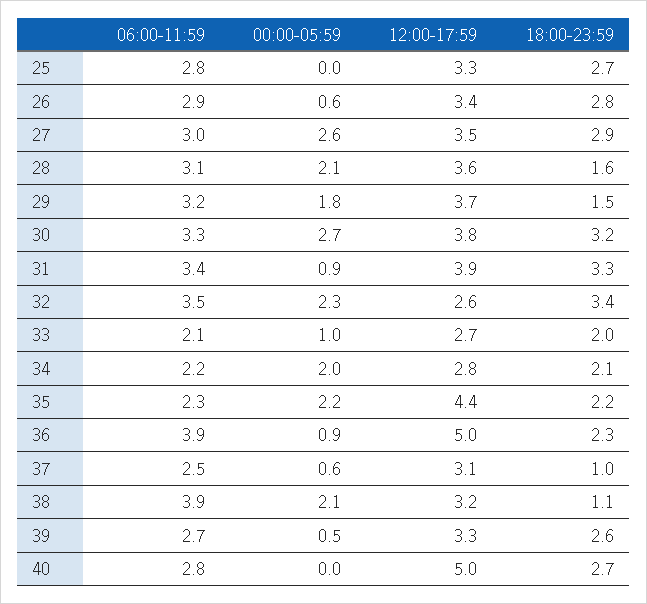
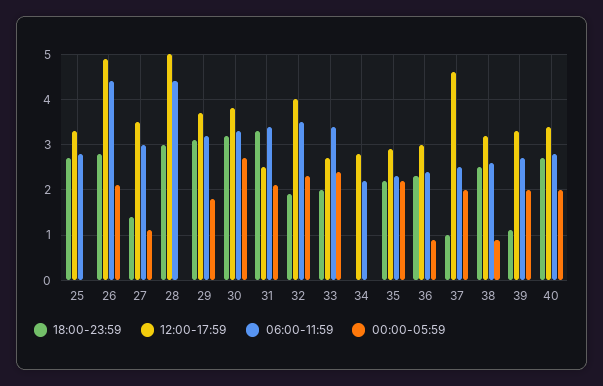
  {
    "06:00-11:59": {
      "25": 2.8,
-     "26": 2.9,
+     "26": 4.5,
      "27": 3,
-     "28": 3.1,
+     "28": 4.5,
      "29": 3.2,
      "30": 3.3,
      "31": 3.4,
      "32": 3.5,
-     "33": 2.1,
+     "33": 3.5,
      "34": 2.2,
      "35": 2.3,
-     "36": 3.9,
+     "36": 2.5,
      "37": 2.5,
-     "38": 3.9,
+     "38": 2.5,
      "39": 2.7,
      "40": 2.8
    },
    "00:00-05:59": {
      "25": 0,
-     "26": 0.6,
+     "26": 2,
-     "27": 2.6,
+     "27": 1,
-     "28": 2.1,
+     "28": 0,
      "29": 1.8,
      "30": 2.7,
-     "31": 0.9,
+     "31": 2,
      "32": 2.3,
-     "33": 1,
+     "33": 2.5,
-     "34": 2,
+     "34": 0,
      "35": 2.2,
      "36": 0.9,
-     "37": 0.6,
+     "37": 2,
-     "38": 2.1,
+     "38": 1,
-     "39": 0.5,
+     "39": 2,
-     "40": 0
+     "40": 2
    },
    "12:00-17:59": {
      "25": 3.3,
-     "26": 3.4,
+     "26": 5,
      "27": 3.5,
-     "28": 3.6,
+     "28": 5,
      "29": 3.7,
      "30": 3.8,
-     "31": 3.9,
+     "31": 2.5,
-     "32": 2.6,
+     "32": 4,
      "33": 2.7,
      "34": 2.8,
-     "35": 4.4,
+     "35": 3,
-     "36": 5,
+     "36": 3,
-     "37": 3.1,
+     "37": 4.5,
      "38": 3.2,
      "39": 3.3,
-     "40": 5
+     "40": 3.5
    },
    "18:00-23:59": {
      "25": 2.7,
      "26": 2.8,
-     "27": 2.9,
+     "27": 1.5,
-     "28": 1.6,
+     "28": 3,
-     "29": 1.5,
+     "29": 3,
      "30": 3.2,
      "31": 3.3,
-     "32": 3.4,
+     "32": 2,
      "33": 2,
-     "34": 2.1,
+     "34": 0,
      "35": 2.2,
      "36": 2.3,
      "37": 1,
-     "38": 1.1,
+     "38": 2.5,
-     "39": 2.6,
+     "39": 1,
      "40": 2.7
    }
  }

